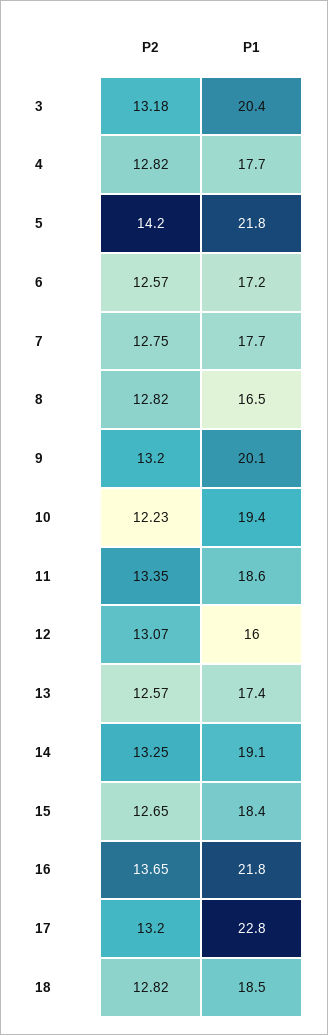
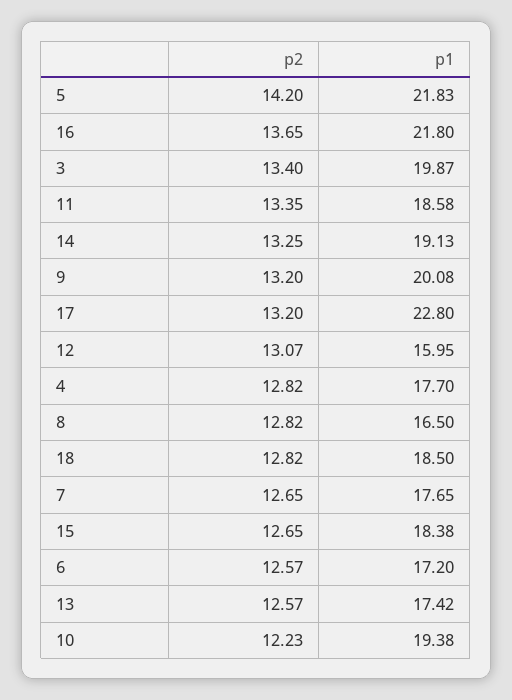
  {
    "P2": {
-     "3": 13.18,
+     "3": 13.4,
      "4": 12.82,
      "5": 14.2,
      "6": 12.57,
-     "7": 12.75,
+     "7": 12.65,
      "8": 12.82,
      "9": 13.2,
      "10": 12.23,
      "11": 13.35,
      "12": 13.07,
      "13": 12.57,
      "14": 13.25,
      "15": 12.65,
      "16": 13.65,
      "17": 13.2,
      "18": 12.82
    },
    "P1": {
-     "3": 20.4,
+     "3": 19.87,
      "4": 17.7,
      "5": 21.83,
      "6": 17.2,
      "7": 17.65,
      "8": 16.5,
      "9": 20.08,
      "10": 19.38,
      "11": 18.58,
      "12": 15.95,
      "13": 17.42,
      "14": 19.13,
      "15": 18.38,
      "16": 21.8,
      "17": 22.8,
      "18": 18.5
    }
  }

